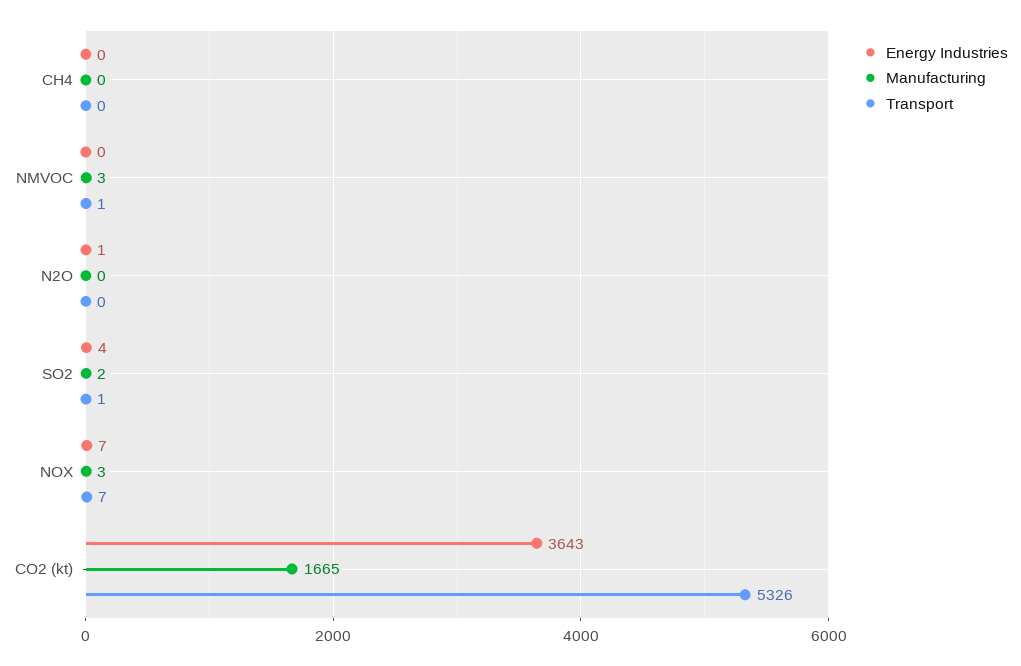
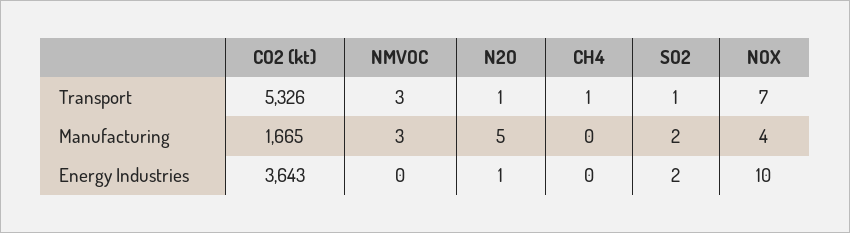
  {
    "Energy Industries": {
      "CH4": 0,
      "NMVOC": 0,
      "N2O": 1,
-     "SO2": 4,
+     "SO2": 2,
-     "NOX": 7,
+     "NOX": 10,
      "CO2 (kt)": 3643
    },
    "Manufacturing": {
      "CH4": 0,
      "NMVOC": 3,
-     "N2O": 0,
+     "N2O": 5,
      "SO2": 2,
-     "NOX": 3,
+     "NOX": 4,
      "CO2 (kt)": 1665
    },
    "Transport": {
-     "CH4": 0,
+     "CH4": 1,
-     "NMVOC": 1,
+     "NMVOC": 3,
-     "N2O": 0,
+     "N2O": 1,
      "SO2": 1,
      "NOX": 7,
      "CO2 (kt)": 5326
    }
  }

